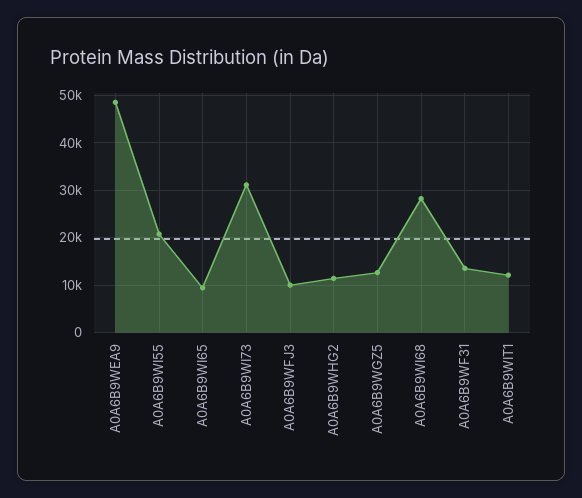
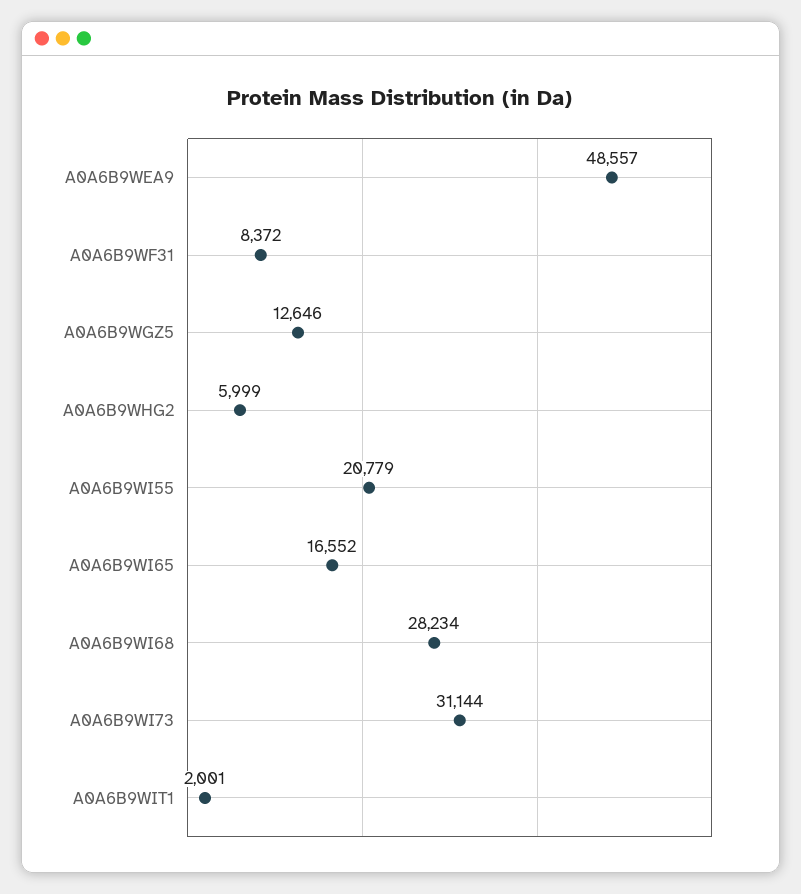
  {
    "A0A6B9WEA9": 48557,
    "A0A6B9WI55": 20779,
-   "A0A6B9WI65": 10000,
+   "A0A6B9WI65": 16552,
    "A0A6B9WI73": 31144,
-   "A0A6B9WFJ3": 10000,
-   "A0A6B9WHG2": 12000,
+   "A0A6B9WHG2": 5999,
    "A0A6B9WGZ5": 12646,
    "A0A6B9WI68": 28234,
-   "A0A6B9WF31": 14000,
+   "A0A6B9WF31": 8372,
-   "A0A6B9WIT1": 12000
+   "A0A6B9WIT1": 2001
  }

